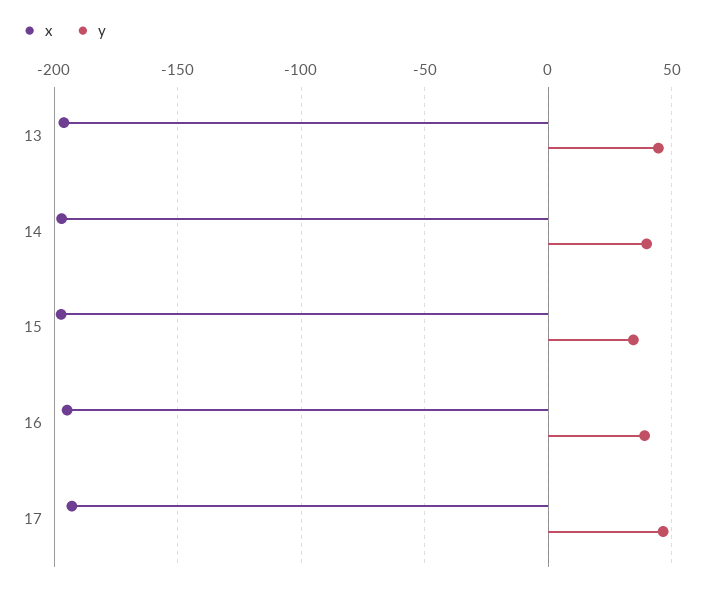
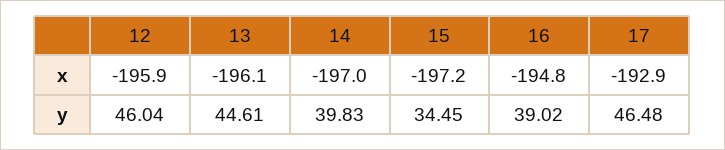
  {
    "x": {
      "13": -196.1,
      "14": -197,
      "15": -197.2,
      "16": -194.8,
-     "17": -192.9
+     "17": -192.9,
+     "12": -195.9
    },
    "y": {
      "13": 44.61,
      "14": 39.83,
      "15": 34.45,
      "16": 39.02,
-     "17": 46.48
+     "17": 46.48,
+     "12": 46.04
    }
  }

